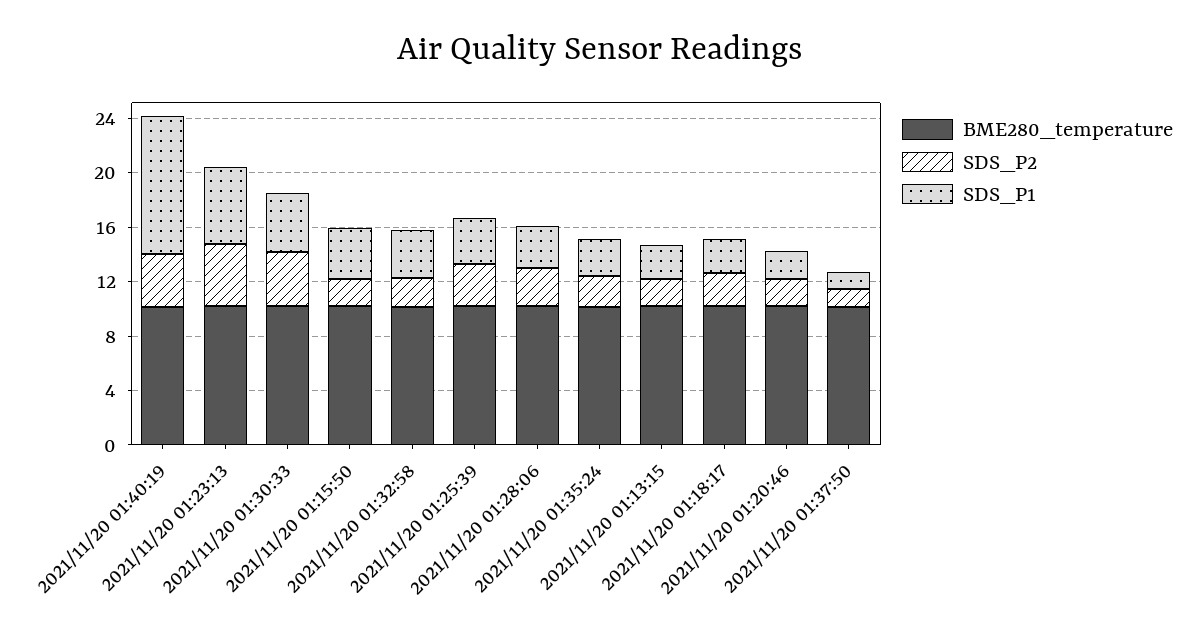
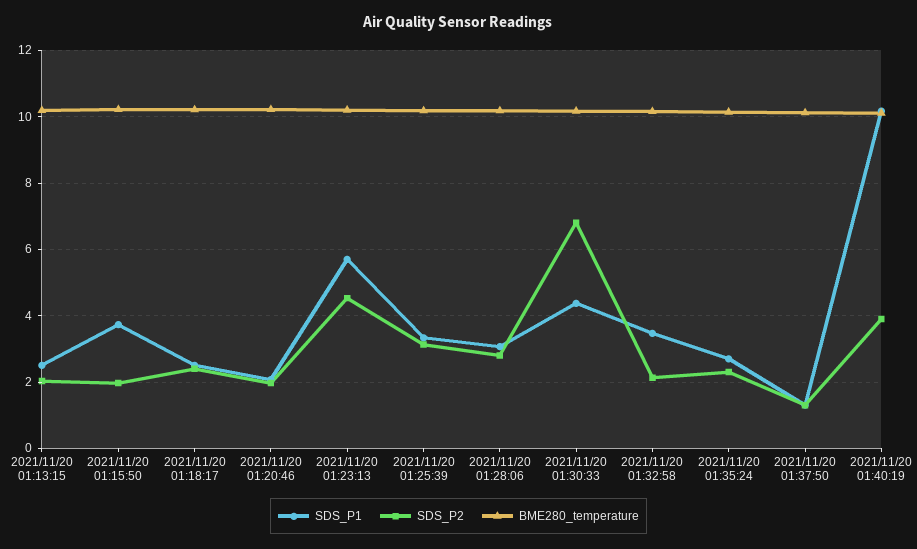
  {
    "BME280_temperature": {
      "2021/11/20 01:40:19": 10.2,
      "2021/11/20 01:23:13": 10.2,
      "2021/11/20 01:30:33": 10.2,
      "2021/11/20 01:15:50": 10.2,
      "2021/11/20 01:32:58": 10.2,
      "2021/11/20 01:25:39": 10.2,
      "2021/11/20 01:28:06": 10.2,
      "2021/11/20 01:35:24": 10.2,
      "2021/11/20 01:13:15": 10.2,
      "2021/11/20 01:18:17": 10.2,
      "2021/11/20 01:20:46": 10.2,
      "2021/11/20 01:37:50": 10.2
    },
    "SDS_P2": {
      "2021/11/20 01:40:19": 4,
      "2021/11/20 01:23:13": 4.6,
-     "2021/11/20 01:30:33": 4,
+     "2021/11/20 01:30:33": 6.8,
      "2021/11/20 01:15:50": 2,
      "2021/11/20 01:32:58": 2.2,
      "2021/11/20 01:25:39": 3.2,
      "2021/11/20 01:28:06": 2.8,
      "2021/11/20 01:35:24": 2.4,
      "2021/11/20 01:13:15": 2,
      "2021/11/20 01:18:17": 2.4,
      "2021/11/20 01:20:46": 2,
      "2021/11/20 01:37:50": 1.4
    },
    "SDS_P1": {
      "2021/11/20 01:40:19": 10.2,
      "2021/11/20 01:23:13": 5.8,
      "2021/11/20 01:30:33": 4.4,
      "2021/11/20 01:15:50": 3.8,
      "2021/11/20 01:32:58": 3.4,
      "2021/11/20 01:25:39": 3.4,
      "2021/11/20 01:28:06": 3,
      "2021/11/20 01:35:24": 2.8,
      "2021/11/20 01:13:15": 2.6,
      "2021/11/20 01:18:17": 2.6,
      "2021/11/20 01:20:46": 2,
      "2021/11/20 01:37:50": 1.4
    }
  }

